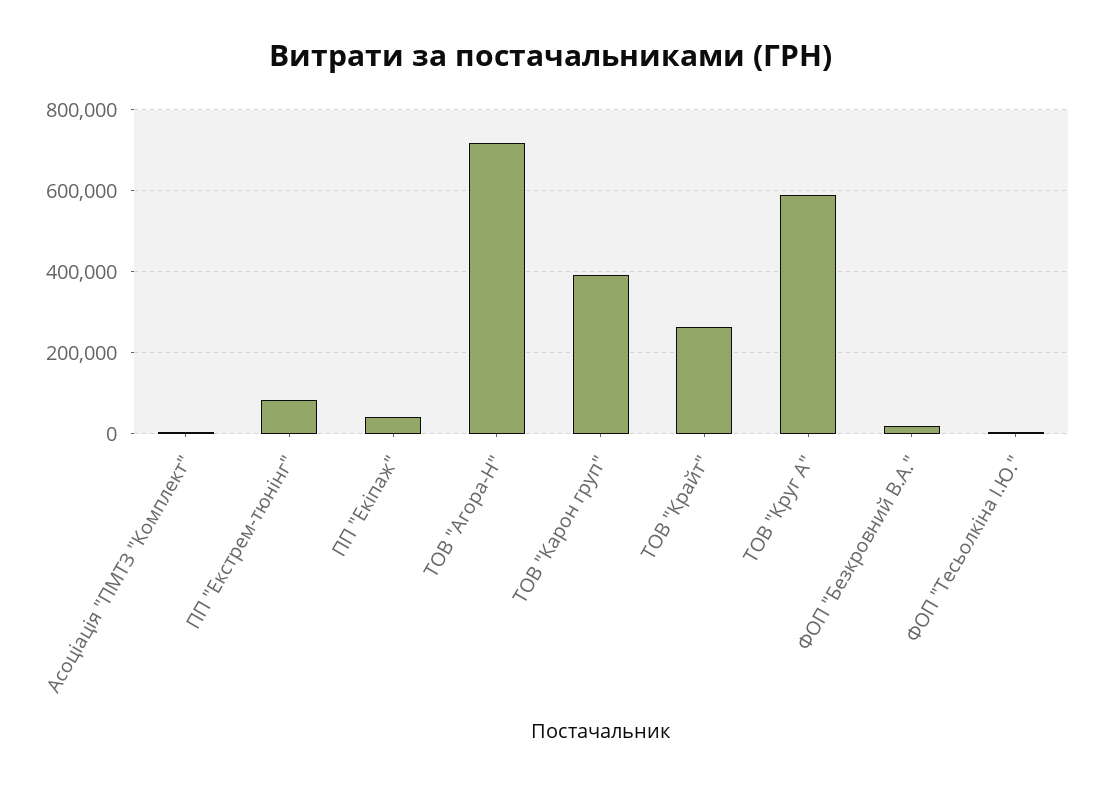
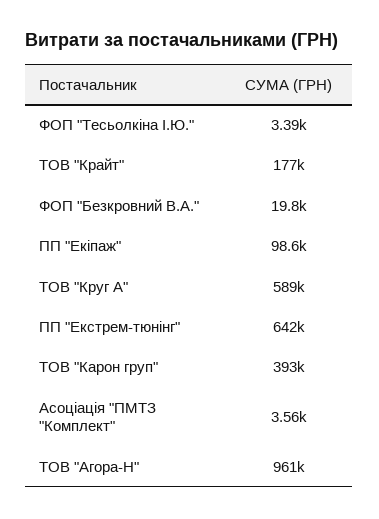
  {
    "Асоціація \"ПМТЗ \"Комплект\"": 3560,
-   "ПП \"Екстрем-тюнінг\"": 80000,
+   "ПП \"Екстрем-тюнінг\"": 642000,
-   "ПП \"Екіпаж\"": 40000,
+   "ПП \"Екіпаж\"": 98600,
-   "ТОВ \"Агора-Н\"": 720000,
+   "ТОВ \"Агора-Н\"": 961000,
    "ТОВ \"Карон груп\"": 393000,
-   "ТОВ \"Крайт\"": 260000,
+   "ТОВ \"Крайт\"": 177000,
    "ТОВ \"Круг А\"": 589000,
    "ФОП \"Безкровний В.А.\"": 19800,
    "ФОП \"Тесьолкіна І.Ю.\"": 3390
  }

